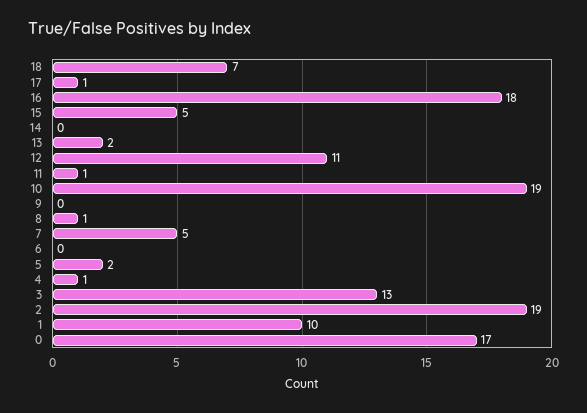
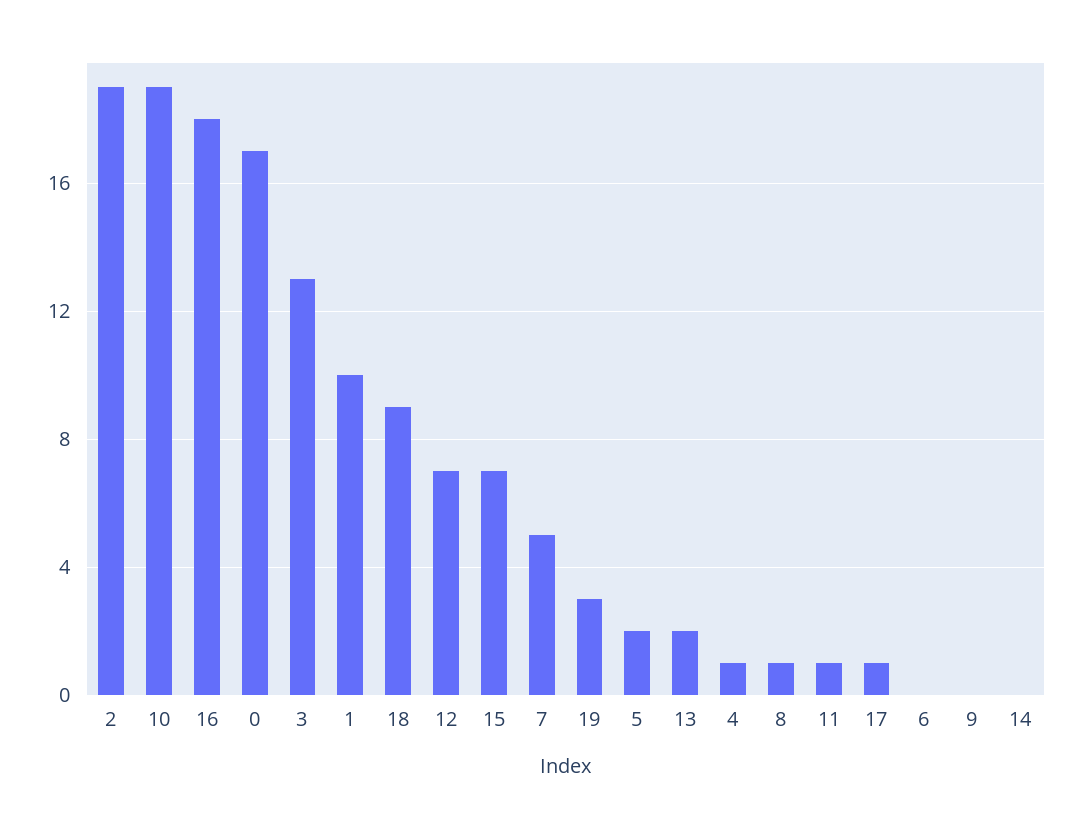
  {
-   "18": 7,
+   "18": 9,
    "17": 1,
    "16": 18,
-   "15": 5,
+   "15": 7,
    "14": 0,
    "13": 2,
-   "12": 11,
+   "12": 7,
    "11": 1,
    "10": 19,
    "9": 0,
    "8": 1,
    "7": 5,
    "6": 0,
    "5": 2,
    "4": 1,
    "3": 13,
    "2": 19,
    "1": 10,
-   "0": 17
+   "0": 17,
+   "19": 3
  }

